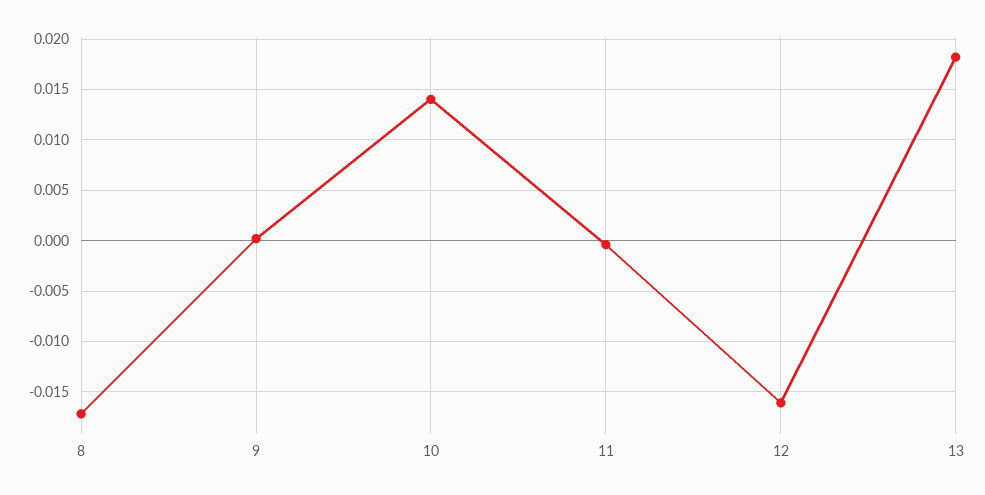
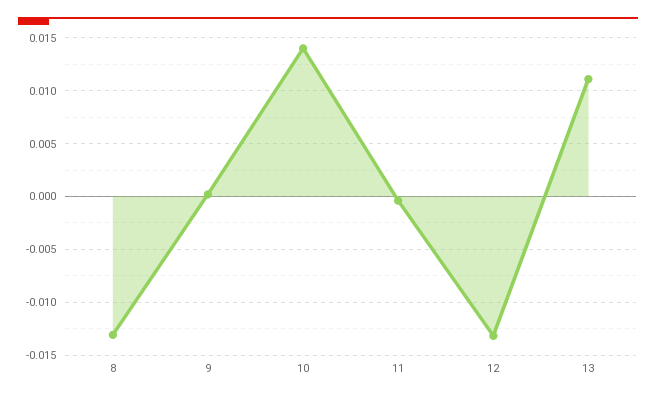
  {
-   "8": -0.017,
+   "8": -0.013,
    "9": 0,
    "10": 0.014,
    "11": 0,
-   "12": -0.016,
+   "12": -0.013,
-   "13": 0.018
+   "13": 0.011
  }

